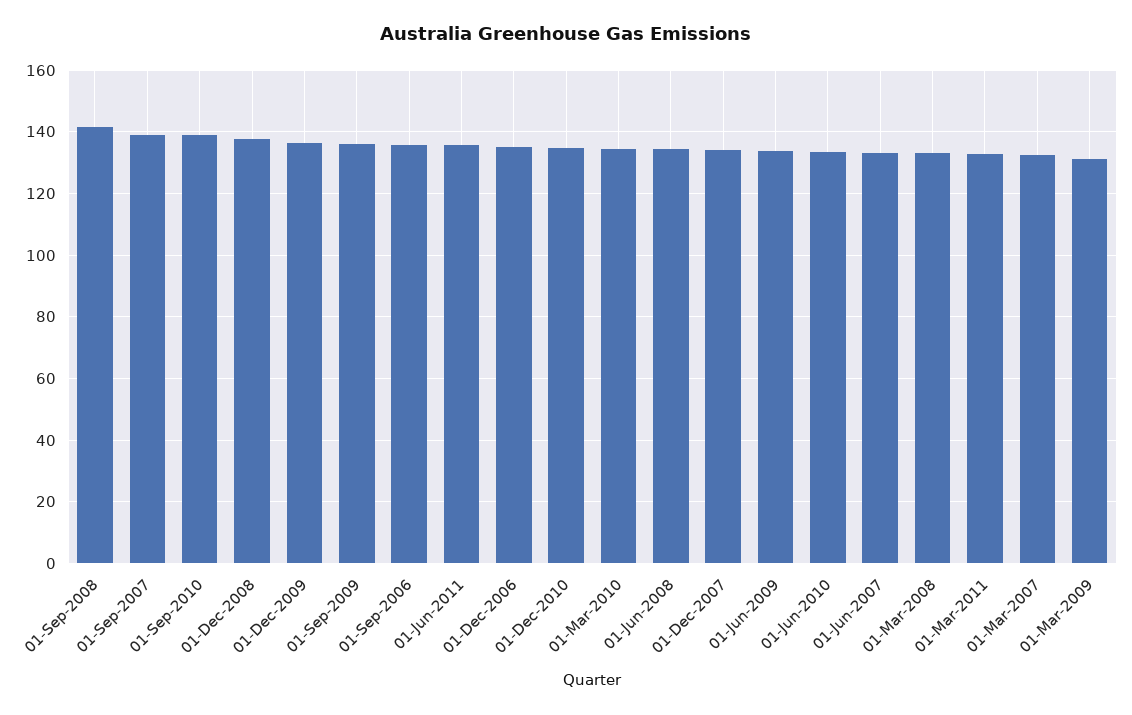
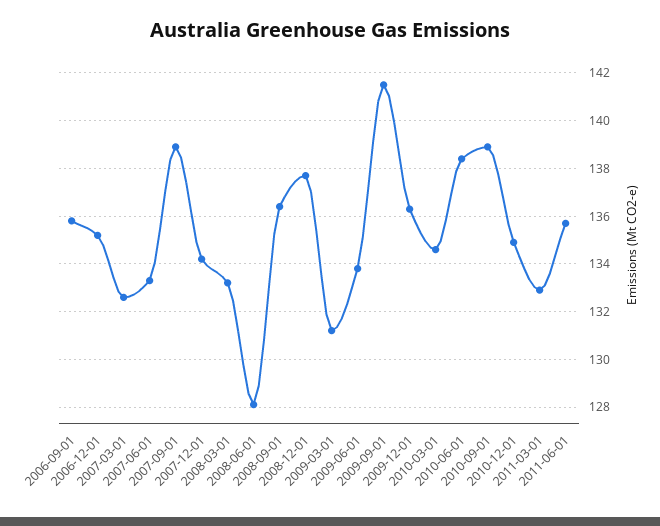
  {
-   "01-Sep-2008": 142,
+   "01-Sep-2008": 136.5,
    "01-Sep-2007": 139,
    "01-Sep-2010": 139,
    "01-Dec-2008": 137.5,
    "01-Dec-2009": 136.5,
-   "01-Sep-2009": 136,
+   "01-Sep-2009": 141.5,
    "01-Sep-2006": 136,
    "01-Jun-2011": 135.5,
    "01-Dec-2006": 135,
    "01-Dec-2010": 135,
    "01-Mar-2010": 134.5,
-   "01-Jun-2008": 134,
+   "01-Jun-2008": 128,
    "01-Dec-2007": 134,
    "01-Jun-2009": 134,
-   "01-Jun-2010": 134,
+   "01-Jun-2010": 138.5,
    "01-Jun-2007": 133.5,
    "01-Mar-2008": 133,
    "01-Mar-2011": 133,
    "01-Mar-2007": 132.5,
    "01-Mar-2009": 131
  }

